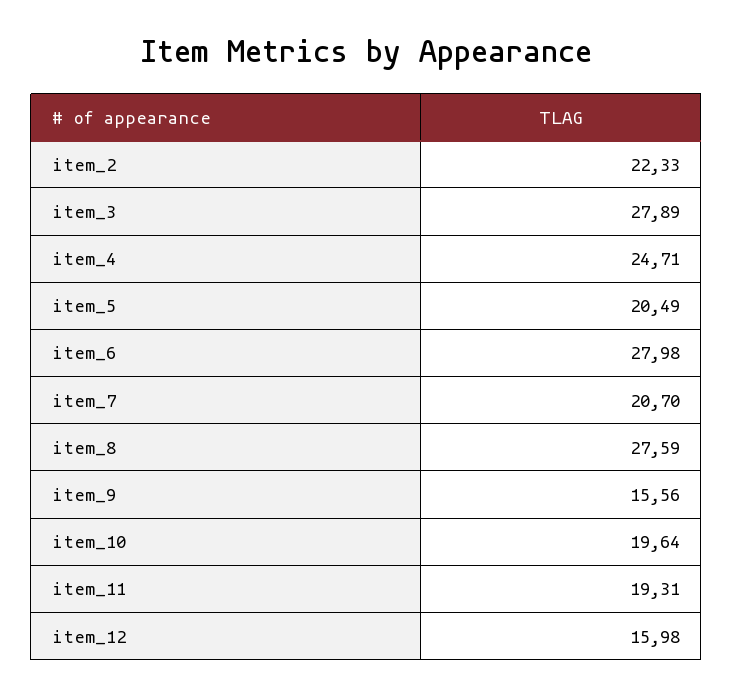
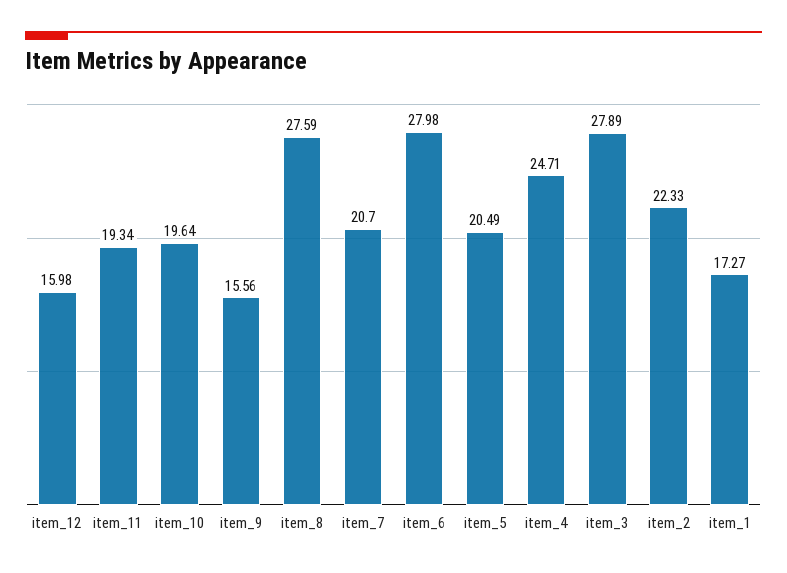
  {
    "item_2": 22.33,
    "item_3": 27.89,
    "item_4": 24.71,
    "item_5": 20.49,
    "item_6": 27.98,
    "item_7": 20.7,
    "item_8": 27.59,
    "item_9": 15.56,
    "item_10": 19.64,
-   "item_11": 19.31,
+   "item_11": 19.34,
-   "item_12": 15.98
+   "item_12": 15.98,
+   "item_1": 17.27
  }

